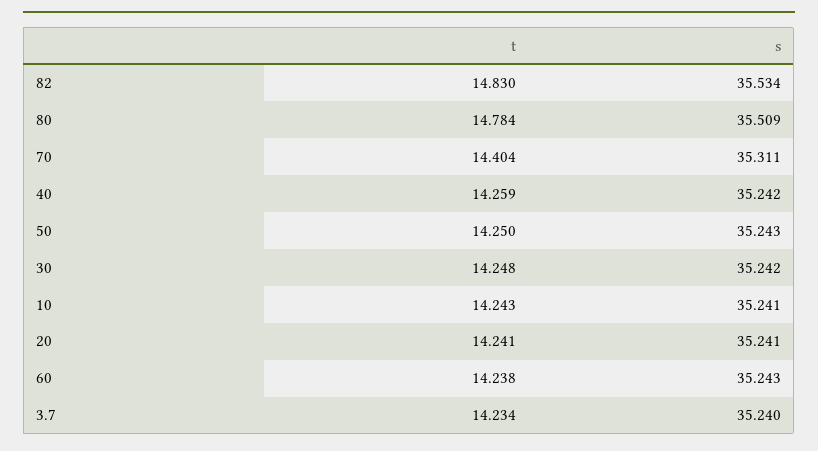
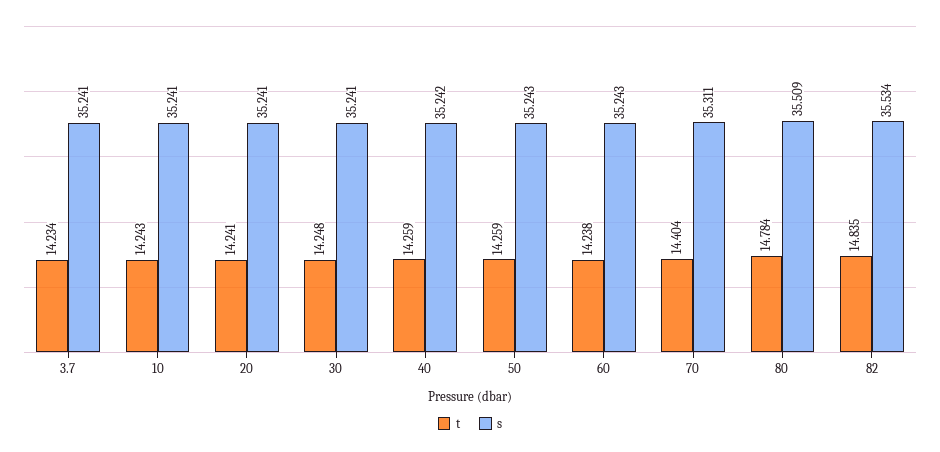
  {
    "t": {
-     "82": 14.83,
+     "82": 14.835,
      "80": 14.784,
      "70": 14.404,
      "40": 14.259,
-     "50": 14.25,
+     "50": 14.259,
      "30": 14.248,
      "10": 14.243,
      "20": 14.241,
      "60": 14.238,
      "3.7": 14.234
    },
    "s": {
      "82": 35.534,
      "80": 35.509,
      "70": 35.311,
      "40": 35.242,
      "50": 35.243,
-     "30": 35.242,
+     "30": 35.241,
      "10": 35.241,
      "20": 35.241,
      "60": 35.243,
-     "3.7": 35.24
+     "3.7": 35.241
    }
  }

